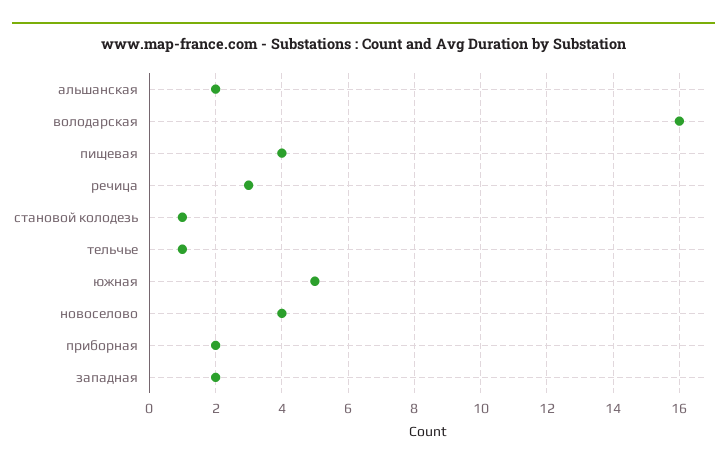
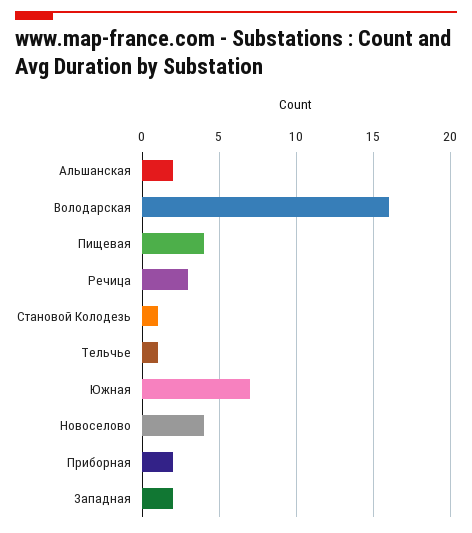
  {
    "альшанская": 2,
    "володарская": 16,
    "пищевая": 4,
    "речица": 3,
    "становой колодезь": 1,
    "тельчье": 1,
-   "южная": 5,
+   "южная": 7,
    "новоселово": 4,
    "приборная": 2,
    "западная": 2
  }

